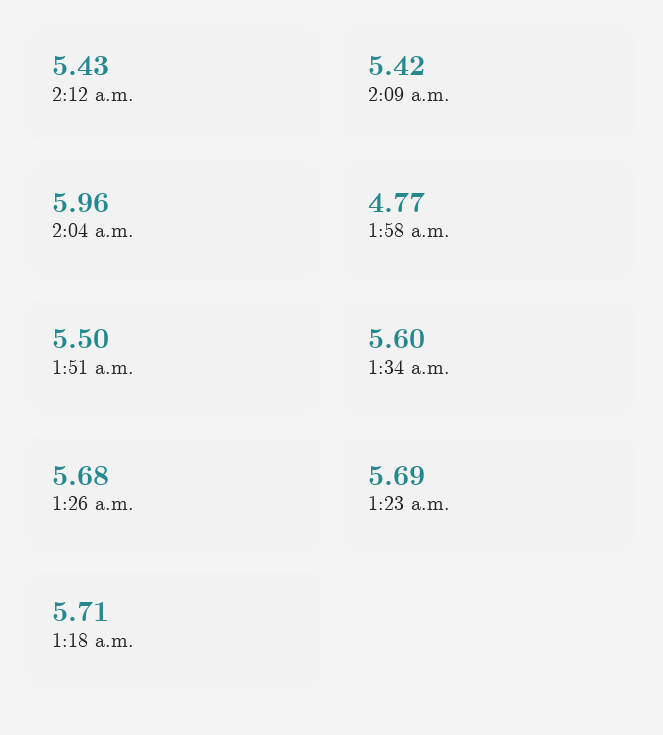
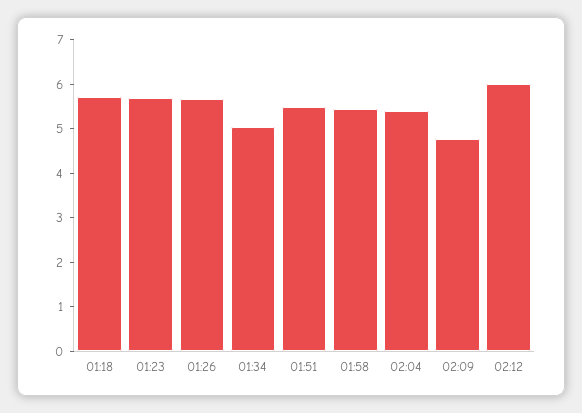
  {
-   "2:12 a.m.": 5.43,
+   "2:12 a.m.": 6,
-   "2:09 a.m.": 5.42,
+   "2:09 a.m.": 4.8,
-   "2:04 a.m.": 5.96,
+   "2:04 a.m.": 5.4,
-   "1:58 a.m.": 4.77,
+   "1:58 a.m.": 5.4,
    "1:51 a.m.": 5.5,
-   "1:34 a.m.": 5.6,
+   "1:34 a.m.": 5,
    "1:26 a.m.": 5.68,
    "1:23 a.m.": 5.69,
    "1:18 a.m.": 5.71
  }

